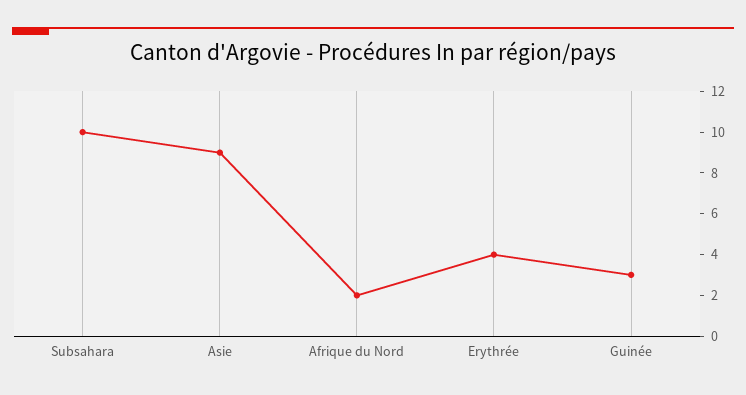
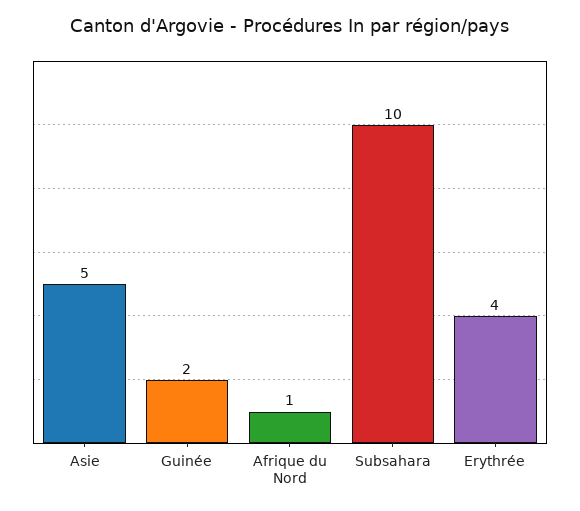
  {
    "Subsahara": 10,
-   "Asie": 9,
+   "Asie": 5,
-   "Afrique du Nord": 2,
+   "Afrique du Nord": 1,
    "Erythrée": 4,
-   "Guinée": 3
+   "Guinée": 2
  }

